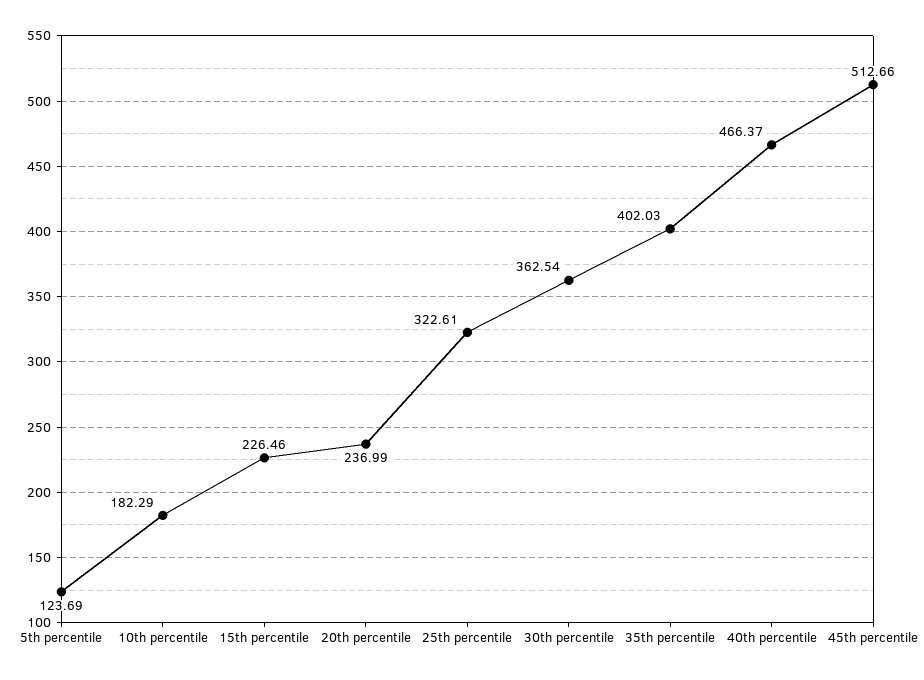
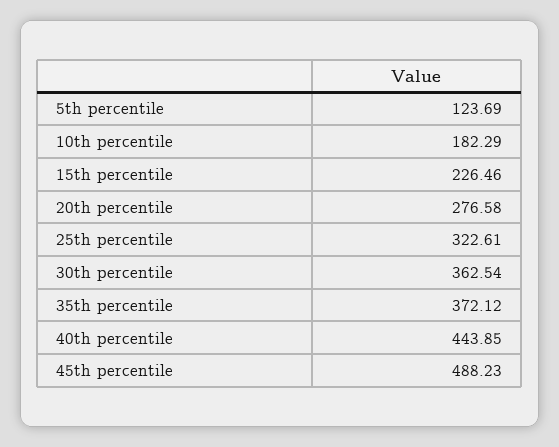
  {
    "5th percentile": 123.69,
    "10th percentile": 182.29,
    "15th percentile": 226.46,
-   "20th percentile": 236.99,
+   "20th percentile": 276.58,
    "25th percentile": 322.61,
    "30th percentile": 362.54,
-   "35th percentile": 402.03,
+   "35th percentile": 372.12,
-   "40th percentile": 466.37,
+   "40th percentile": 443.85,
-   "45th percentile": 512.66
+   "45th percentile": 488.23
  }

